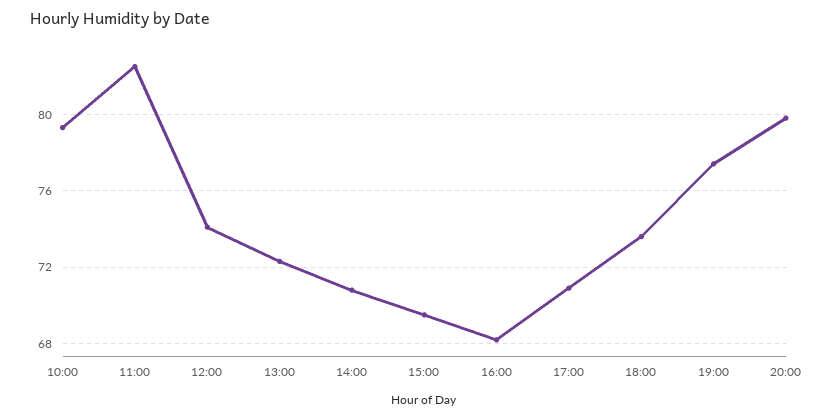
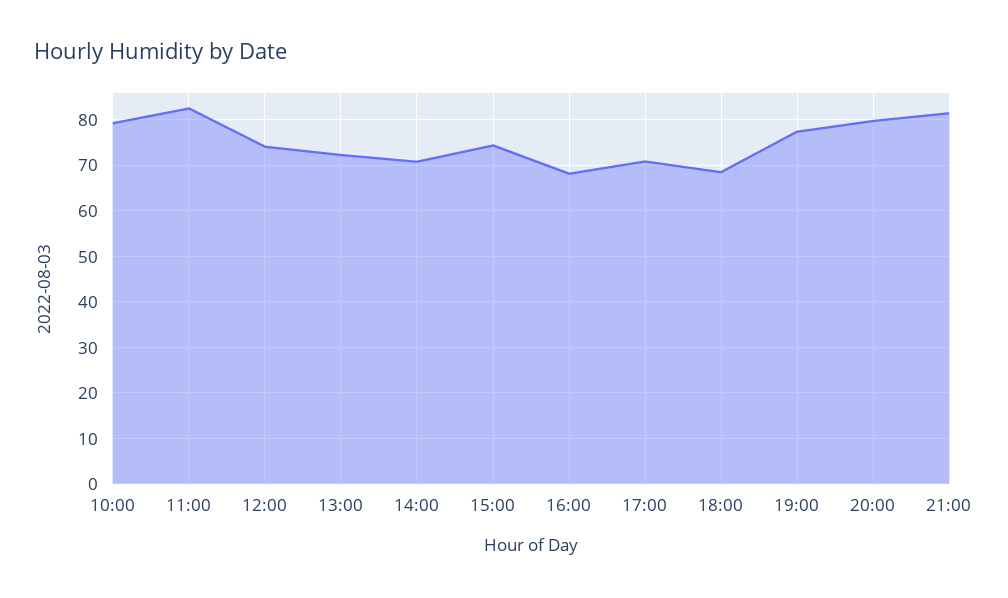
  {
    "10:00": 79.5,
    "11:00": 82.5,
    "12:00": 74,
    "13:00": 72.5,
    "14:00": 71,
-   "15:00": 69.5,
+   "15:00": 74,
    "16:00": 68,
    "17:00": 71,
-   "18:00": 73.5,
+   "18:00": 68,
    "19:00": 77.5,
-   "20:00": 80
+   "20:00": 80,
+   "21:00": 82
  }

